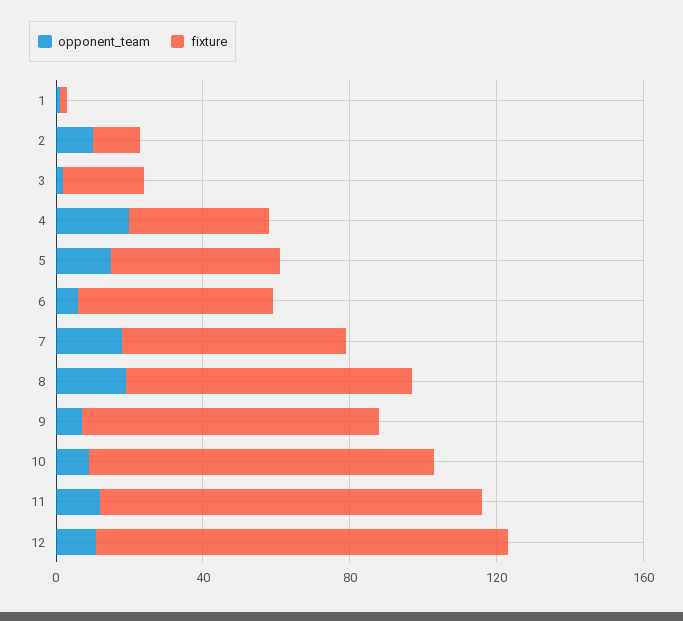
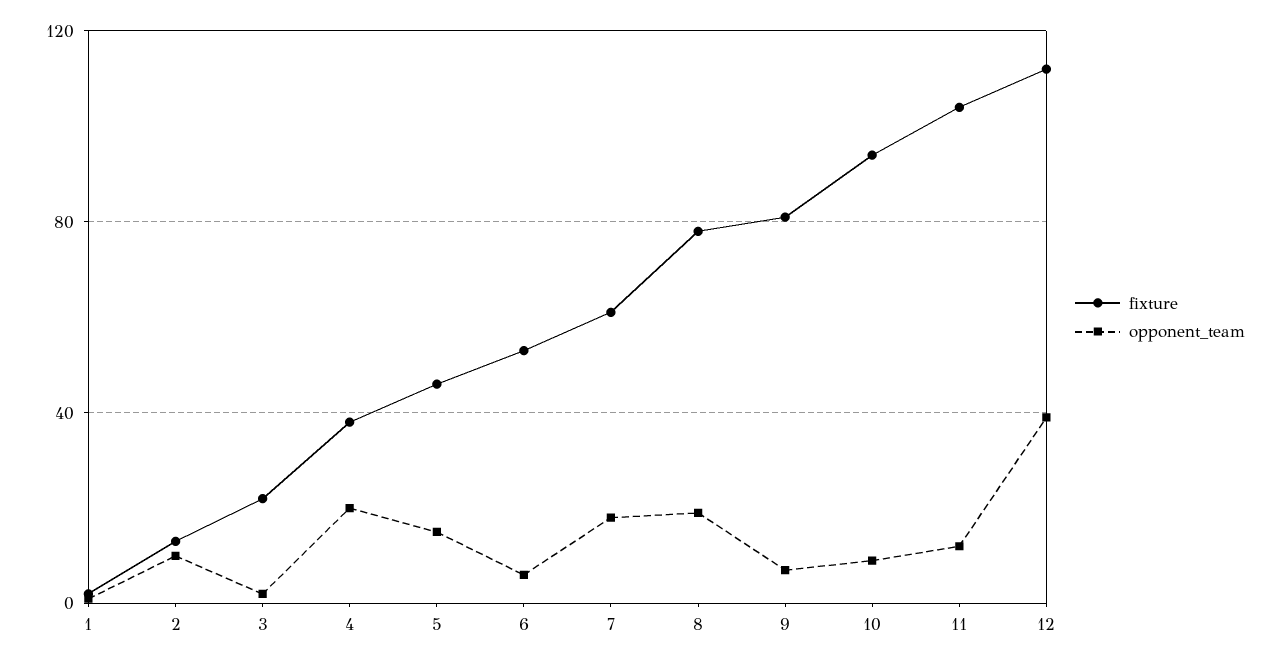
  {
    "opponent_team": {
      "1": 0,
      "2": 10,
      "3": 0,
      "4": 20,
      "5": 15,
      "6": 5,
      "7": 20,
      "8": 20,
      "9": 5,
      "10": 10,
      "11": 10,
-     "12": 10
+     "12": 40
    },
    "fixture": {
      "1": 0,
      "2": 15,
      "3": 20,
      "4": 40,
      "5": 45,
      "6": 55,
      "7": 60,
      "8": 80,
      "9": 80,
      "10": 95,
      "11": 105,
      "12": 110
    }
  }

